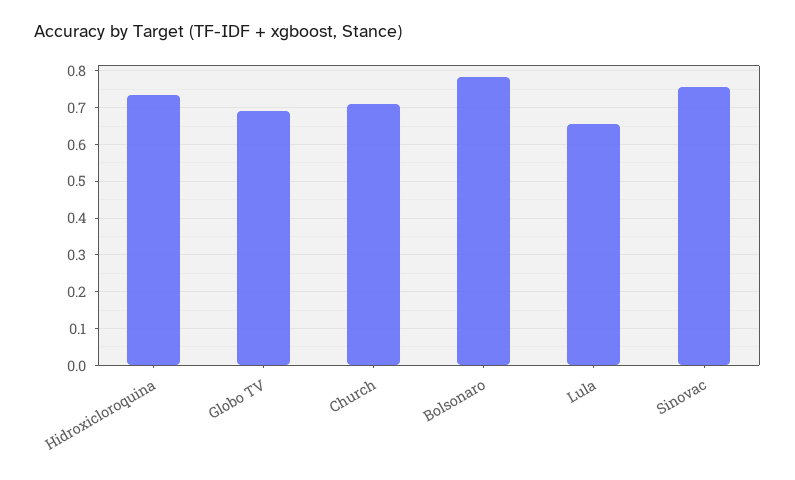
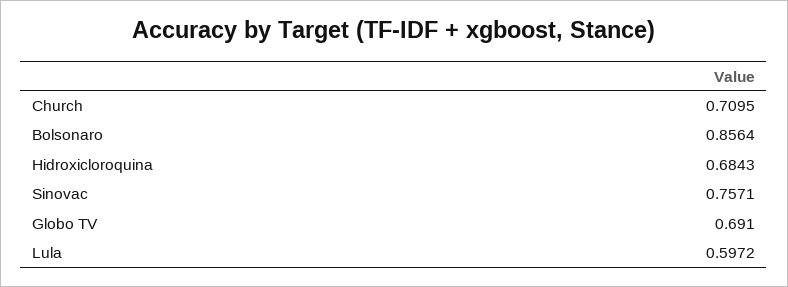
  {
-   "Hidroxicloroquina": 0.74,
+   "Hidroxicloroquina": 0.6843,
    "Globo TV": 0.691,
    "Church": 0.7095,
-   "Bolsonaro": 0.78,
+   "Bolsonaro": 0.8564,
-   "Lula": 0.66,
+   "Lula": 0.5972,
    "Sinovac": 0.7571
  }

